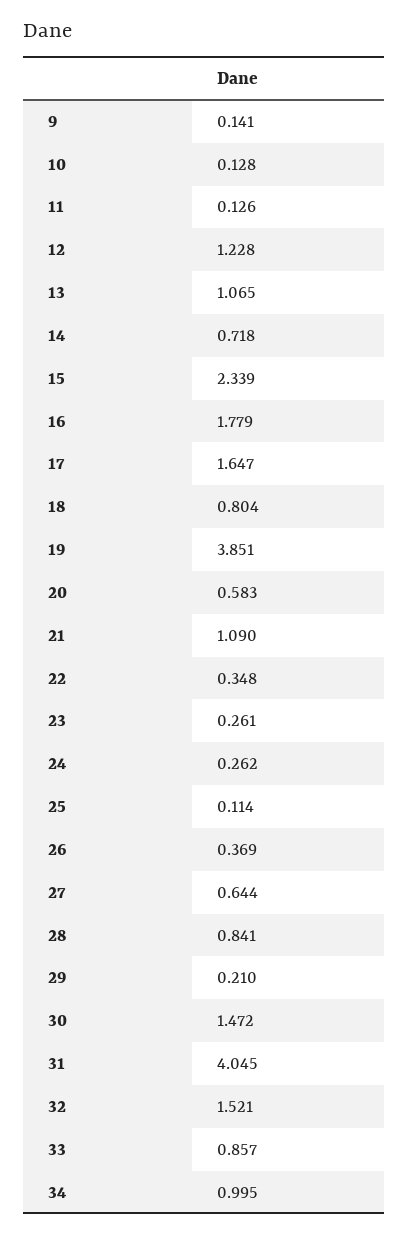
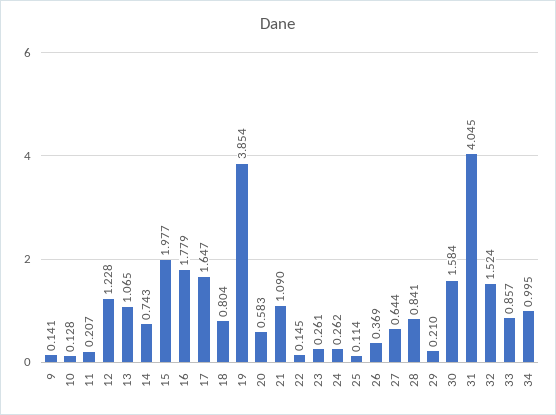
  {
    "9": 0.141,
    "10": 0.128,
-   "11": 0.126,
+   "11": 0.207,
    "12": 1.228,
    "13": 1.065,
-   "14": 0.718,
+   "14": 0.743,
-   "15": 2.339,
+   "15": 1.977,
    "16": 1.779,
    "17": 1.647,
    "18": 0.804,
-   "19": 3.851,
+   "19": 3.854,
    "20": 0.583,
    "21": 1.09,
-   "22": 0.348,
+   "22": 0.145,
    "23": 0.261,
    "24": 0.262,
    "25": 0.114,
    "26": 0.369,
    "27": 0.644,
    "28": 0.841,
    "29": 0.21,
-   "30": 1.472,
+   "30": 1.584,
    "31": 4.045,
-   "32": 1.521,
+   "32": 1.524,
    "33": 0.857,
    "34": 0.995
  }

